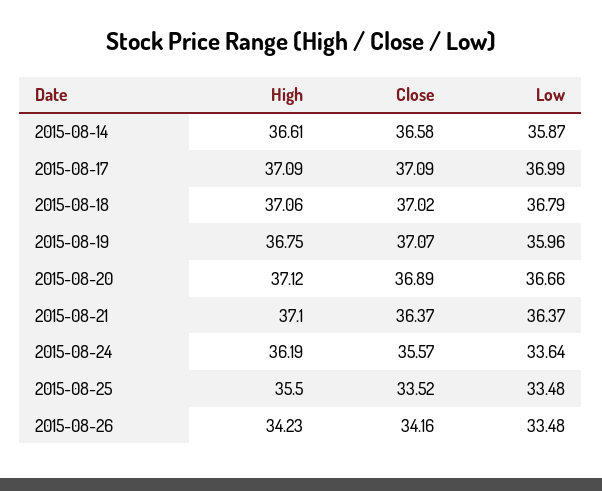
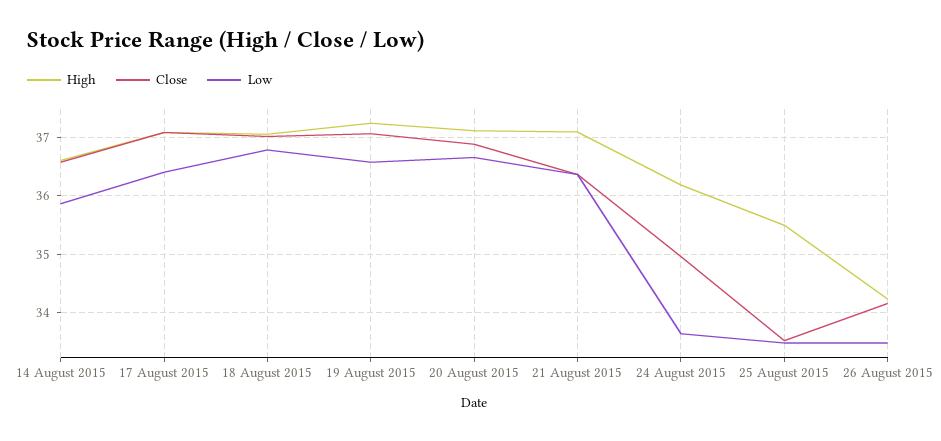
  {
    "High": {
      "2015-08-14": 36.61,
      "2015-08-17": 37.09,
      "2015-08-18": 37.06,
-     "2015-08-19": 36.75,
+     "2015-08-19": 37.2,
      "2015-08-20": 37.12,
      "2015-08-21": 37.1,
      "2015-08-24": 36.19,
      "2015-08-25": 35.5,
      "2015-08-26": 34.23
    },
    "Close": {
      "2015-08-14": 36.58,
      "2015-08-17": 37.09,
      "2015-08-18": 37.02,
      "2015-08-19": 37.07,
      "2015-08-20": 36.89,
      "2015-08-21": 36.37,
-     "2015-08-24": 35.57,
+     "2015-08-24": 35,
      "2015-08-25": 33.52,
      "2015-08-26": 34.16
    },
    "Low": {
      "2015-08-14": 35.87,
-     "2015-08-17": 36.99,
+     "2015-08-17": 36.4,
      "2015-08-18": 36.79,
-     "2015-08-19": 35.96,
+     "2015-08-19": 36.6,
      "2015-08-20": 36.66,
      "2015-08-21": 36.37,
      "2015-08-24": 33.64,
      "2015-08-25": 33.48,
      "2015-08-26": 33.48
    }
  }

